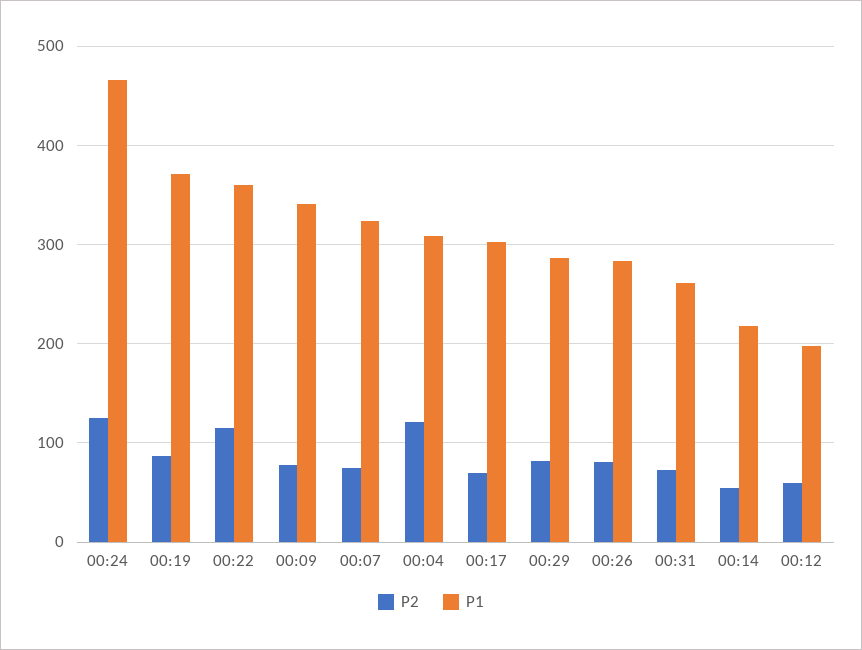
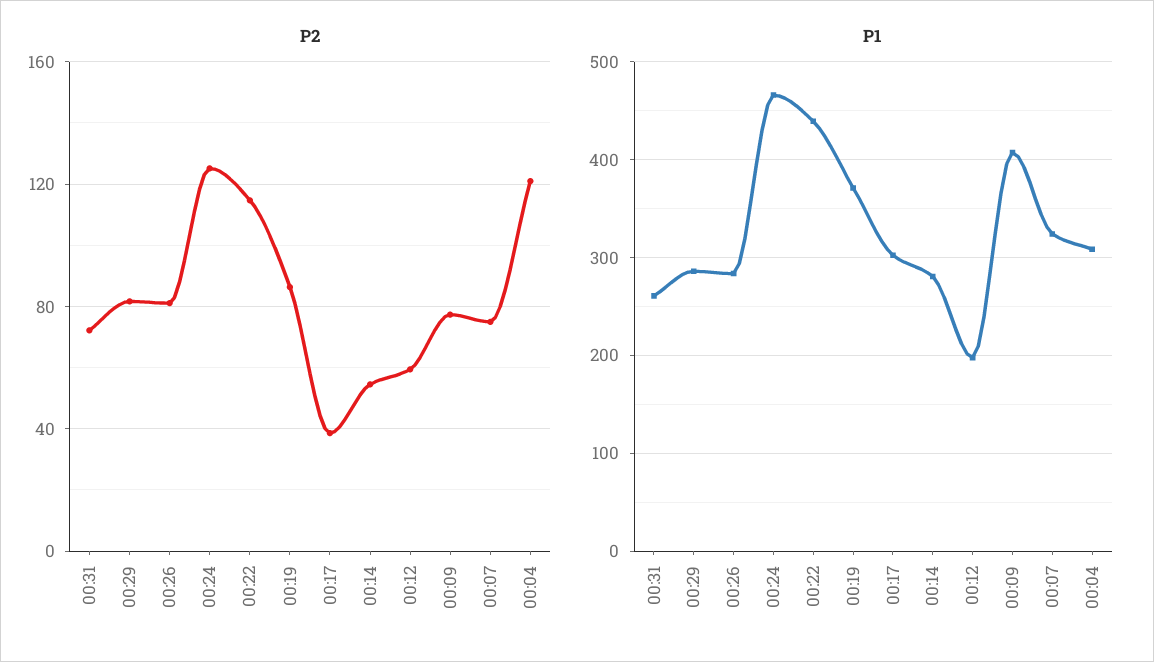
  {
    "P2": {
      "00:24": 125,
      "00:19": 85,
      "00:22": 115,
      "00:09": 75,
      "00:07": 75,
      "00:04": 120,
-     "00:17": 70,
+     "00:17": 40,
      "00:29": 80,
      "00:26": 80,
      "00:31": 70,
      "00:14": 55,
      "00:12": 60
    },
    "P1": {
      "00:24": 470,
      "00:19": 370,
-     "00:22": 360,
+     "00:22": 440,
-     "00:09": 340,
+     "00:09": 410,
      "00:07": 320,
      "00:04": 310,
      "00:17": 300,
      "00:29": 290,
      "00:26": 280,
      "00:31": 260,
-     "00:14": 220,
+     "00:14": 280,
      "00:12": 200
    }
  }

